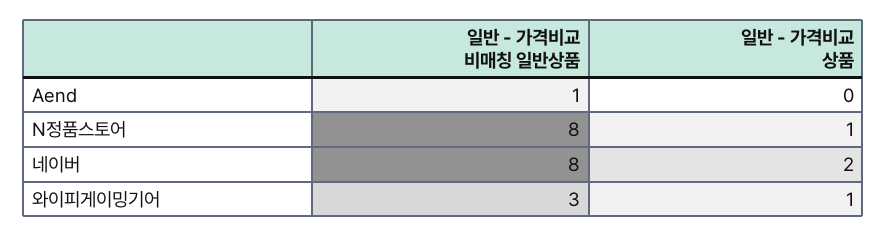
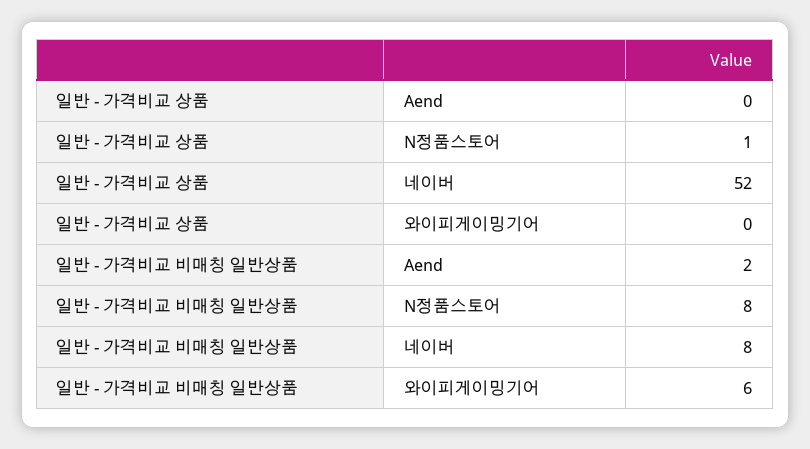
  {
    "일반 - 가격비교 비매칭 일반상품": {
-     "Aend": 1,
+     "Aend": 2,
      "N정품스토어": 8,
      "네이버": 8,
-     "와이피게이밍기어": 3
+     "와이피게이밍기어": 6
    },
    "일반 - 가격비교 상품": {
      "Aend": 0,
      "N정품스토어": 1,
-     "네이버": 2,
+     "네이버": 52,
-     "와이피게이밍기어": 1
+     "와이피게이밍기어": 0
    }
  }

